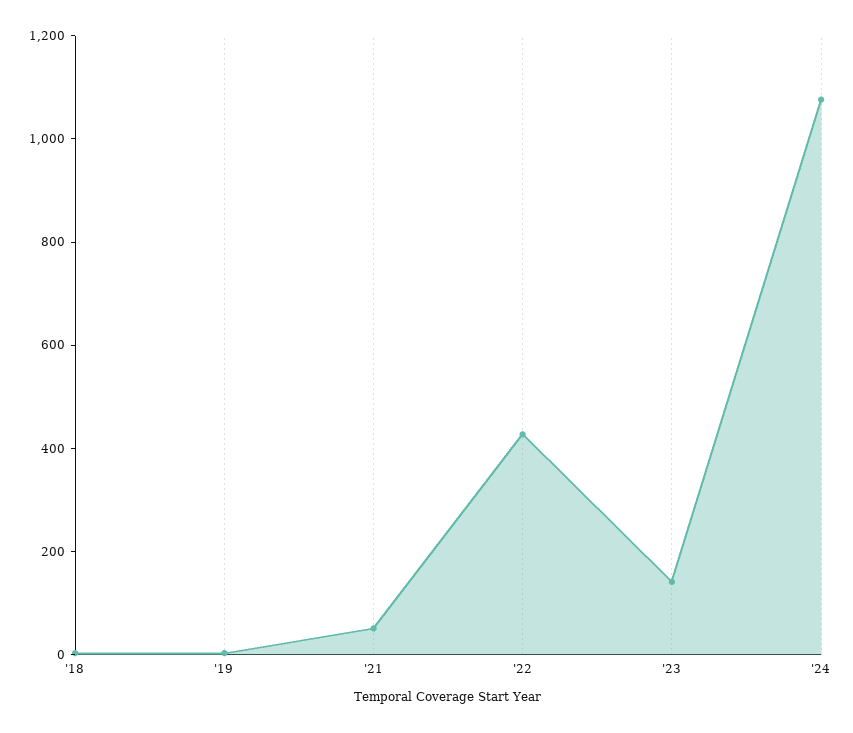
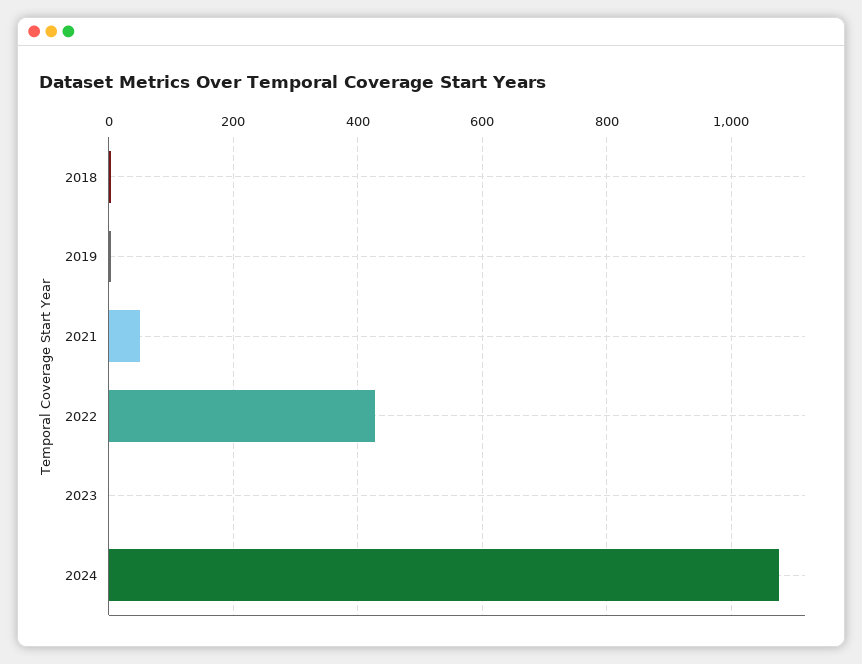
  {
    "'18": 0,
    "'19": 0,
    "'21": 60,
    "'22": 420,
-   "'23": 150,
+   "'23": 0,
    "'24": 1080
  }

